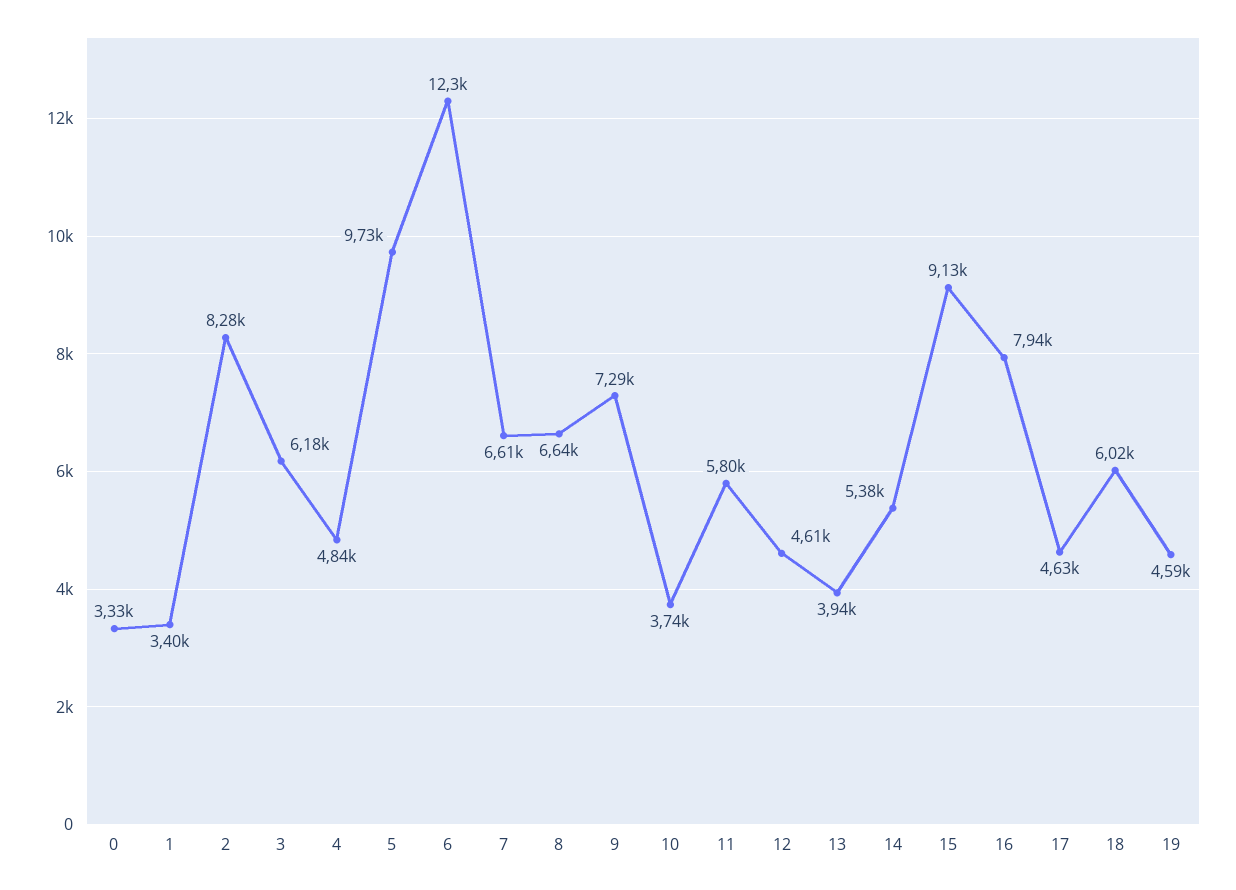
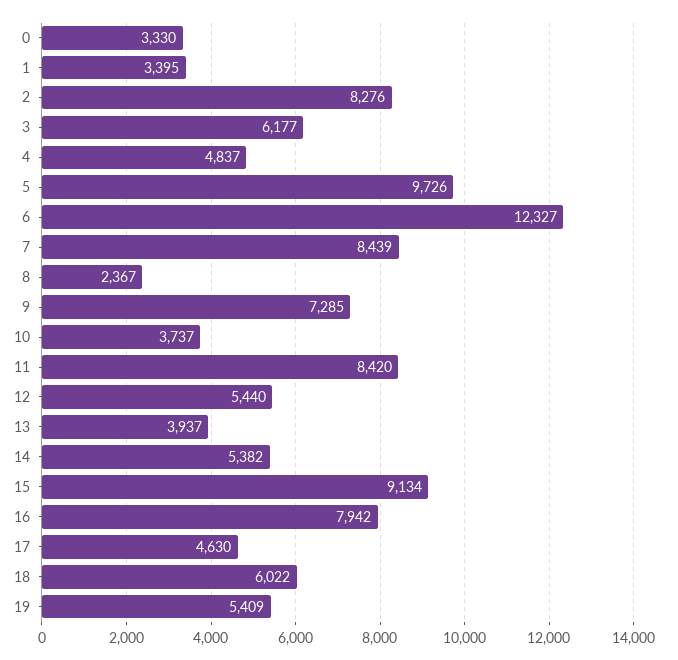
  {
    "0": 3330,
    "1": 3395,
    "2": 8276,
    "3": 6177,
    "4": 4837,
    "5": 9726,
    "6": 12327,
-   "7": 6610,
+   "7": 8439,
-   "8": 6640,
+   "8": 2367,
    "9": 7285,
    "10": 3737,
-   "11": 5800,
+   "11": 8420,
-   "12": 4610,
+   "12": 5440,
    "13": 3937,
    "14": 5382,
    "15": 9134,
    "16": 7942,
    "17": 4630,
    "18": 6022,
-   "19": 4590
+   "19": 5409
  }

